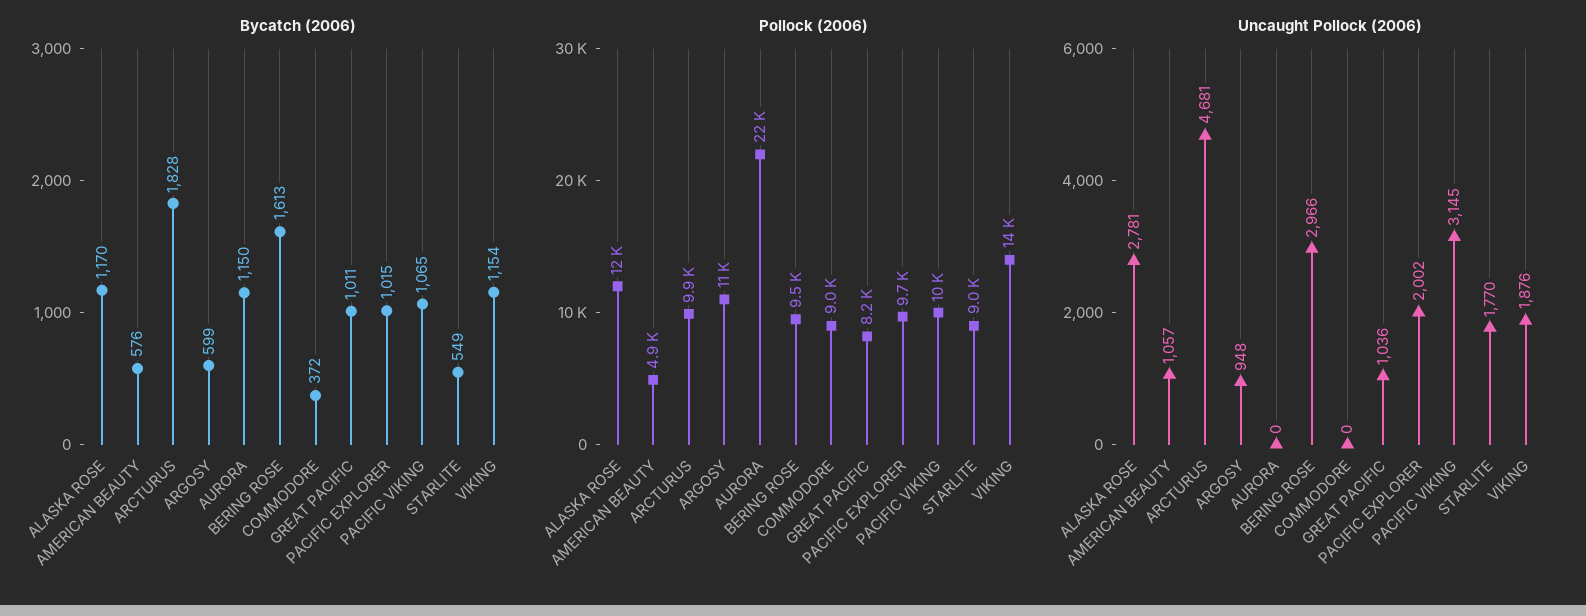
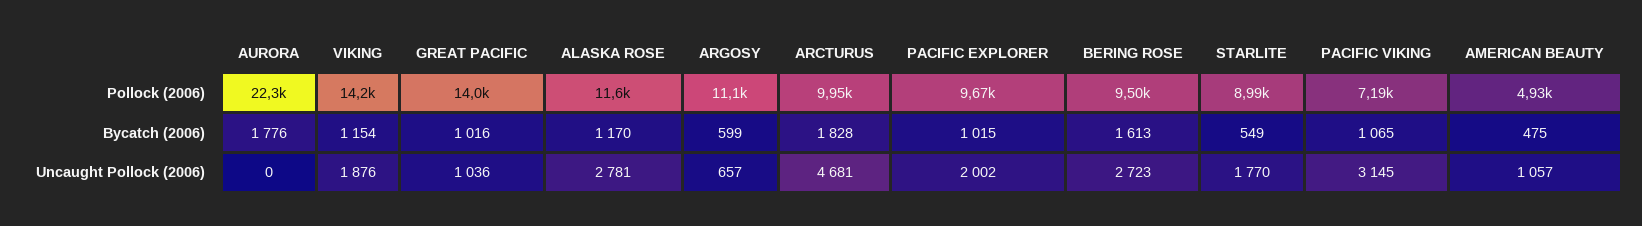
  {
    "Bycatch (2006)": {
      "ALASKA ROSE": 1170,
-     "AMERICAN BEAUTY": 576,
+     "AMERICAN BEAUTY": 475,
      "ARCTURUS": 1828,
      "ARGOSY": 599,
-     "AURORA": 1150,
+     "AURORA": 1776,
      "BERING ROSE": 1613,
-     "COMMODORE": 372,
-     "GREAT PACIFIC": 1011,
+     "GREAT PACIFIC": 1016,
      "PACIFIC EXPLORER": 1015,
      "PACIFIC VIKING": 1065,
      "STARLITE": 549,
      "VIKING": 1154
    },
    "Pollock (2006)": {
      "ALASKA ROSE": 11600,
      "AMERICAN BEAUTY": 4930,
      "ARCTURUS": 9950,
      "ARGOSY": 11100,
      "AURORA": 22300,
      "BERING ROSE": 9500,
-     "COMMODORE": 9000,
-     "GREAT PACIFIC": 8200,
+     "GREAT PACIFIC": 14000,
      "PACIFIC EXPLORER": 9670,
-     "PACIFIC VIKING": 10000,
+     "PACIFIC VIKING": 7190,
      "STARLITE": 8990,
      "VIKING": 14200
    },
    "Uncaught Pollock (2006)": {
      "ALASKA ROSE": 2781,
      "AMERICAN BEAUTY": 1057,
      "ARCTURUS": 4681,
-     "ARGOSY": 948,
+     "ARGOSY": 657,
      "AURORA": 0,
-     "BERING ROSE": 2966,
+     "BERING ROSE": 2723,
-     "COMMODORE": 0,
      "GREAT PACIFIC": 1036,
      "PACIFIC EXPLORER": 2002,
      "PACIFIC VIKING": 3145,
      "STARLITE": 1770,
      "VIKING": 1876
    }
  }

